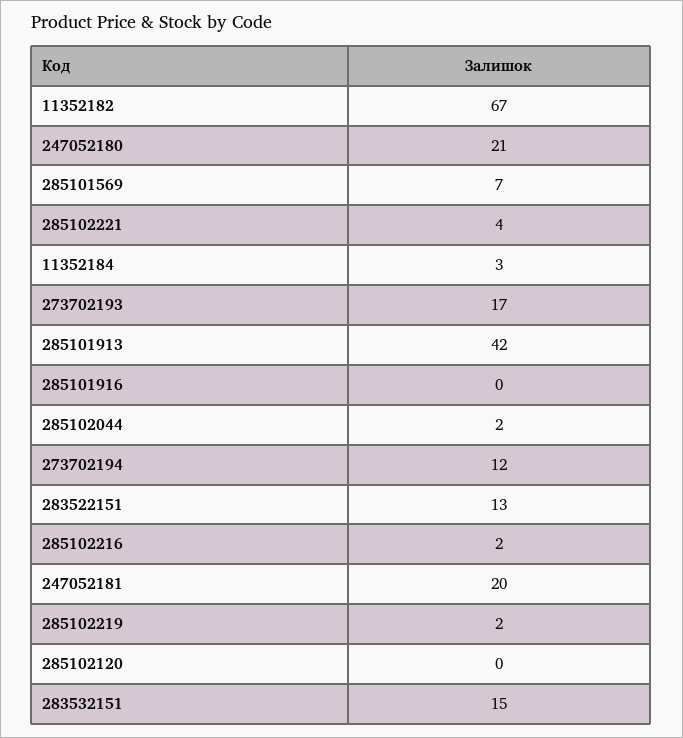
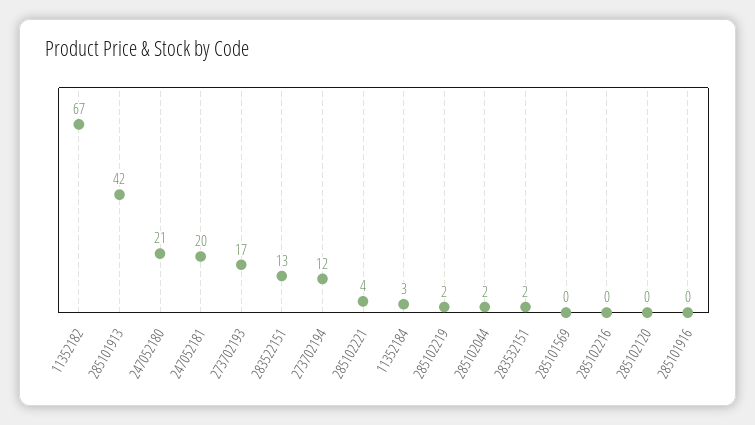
  {
    "11352182": 67,
    "247052180": 21,
-   "285101569": 7,
+   "285101569": 0,
    "285102221": 4,
    "11352184": 3,
    "273702193": 17,
    "285101913": 42,
    "285101916": 0,
    "285102044": 2,
    "273702194": 12,
    "283522151": 13,
-   "285102216": 2,
+   "285102216": 0,
    "247052181": 20,
    "285102219": 2,
    "285102120": 0,
-   "283532151": 15
+   "283532151": 2
  }

